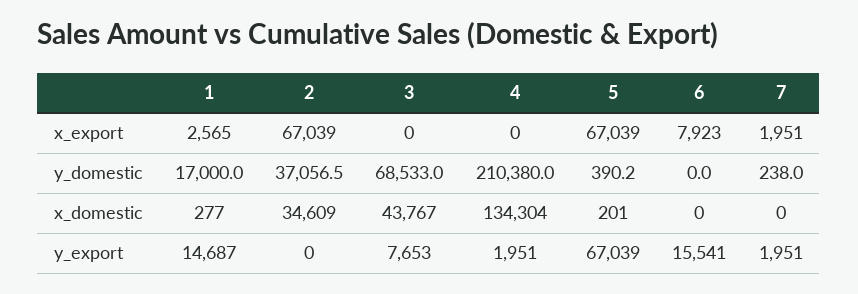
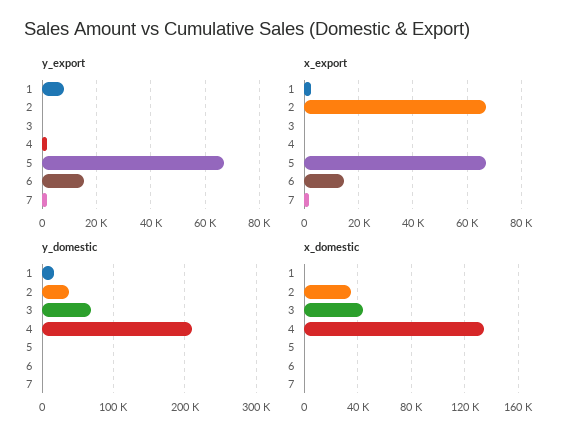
  {
    "x_export": {
      "1": 2565,
      "2": 67039,
      "3": 0,
      "4": 0,
      "5": 67039,
-     "6": 7923,
+     "6": 15000,
      "7": 1951
    },
    "y_domestic": {
      "1": 17000,
      "2": 37056.5,
      "3": 68533,
      "4": 210380,
      "5": 390.2,
      "6": 0,
      "7": 238
    },
    "x_domestic": {
      "1": 277,
      "2": 34609,
      "3": 43767,
      "4": 134304,
      "5": 201,
      "6": 0,
      "7": 0
    },
    "y_export": {
-     "1": 14687,
+     "1": 7500,
      "2": 0,
-     "3": 7653,
+     "3": 0,
      "4": 1951,
      "5": 67039,
      "6": 15541,
      "7": 1951
    }
  }

